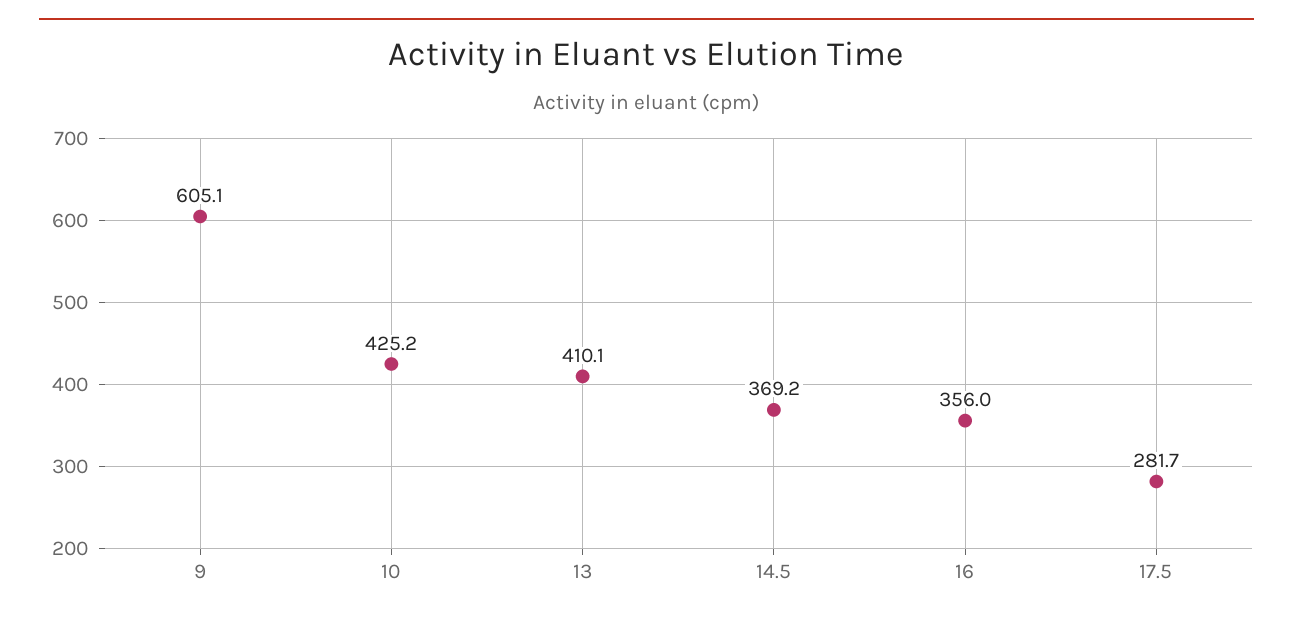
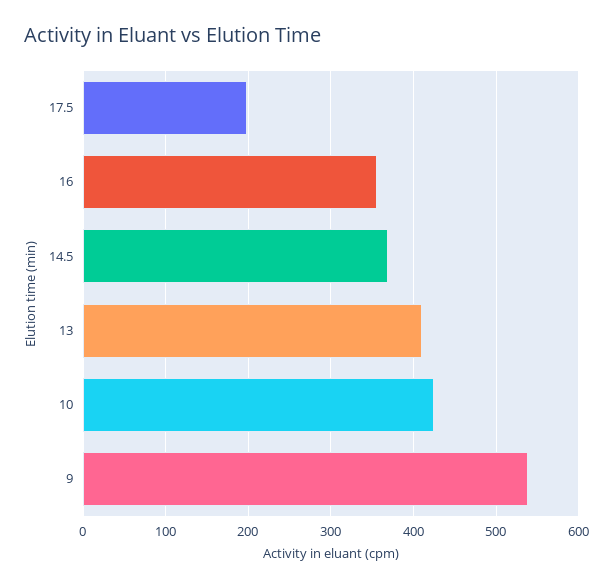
  {
-   "9": 605.1,
+   "9": 540,
    "10": 425.2,
    "13": 410.1,
    "14.5": 369.2,
    "16": 356,
-   "17.5": 281.7
+   "17.5": 200
  }

